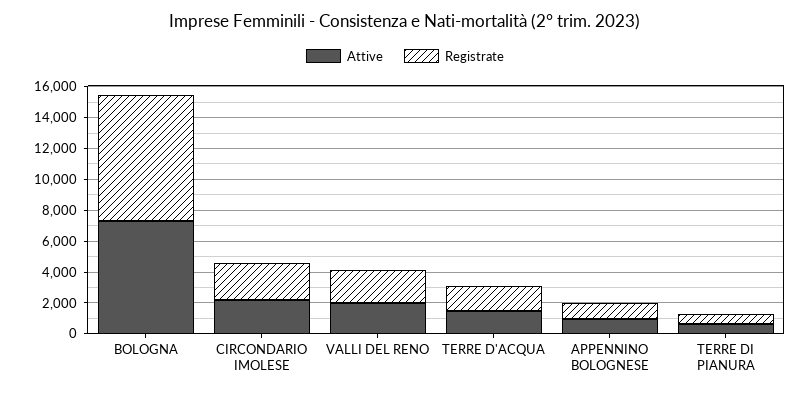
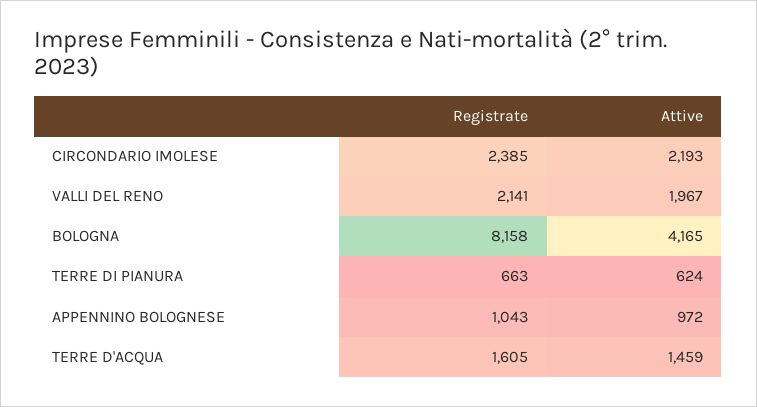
  {
    "Attive": {
-     "BOLOGNA": 7000,
+     "BOLOGNA": 4165,
      "CIRCONDARIO IMOLESE": 2193,
      "VALLI DEL RENO": 1967,
      "TERRE D'ACQUA": 1459,
      "APPENNINO BOLOGNESE": 972,
      "TERRE DI PIANURA": 624
    },
    "Registrate": {
      "BOLOGNA": 8158,
      "CIRCONDARIO IMOLESE": 2385,
      "VALLI DEL RENO": 2141,
      "TERRE D'ACQUA": 1605,
      "APPENNINO BOLOGNESE": 1043,
      "TERRE DI PIANURA": 663
    }
  }

